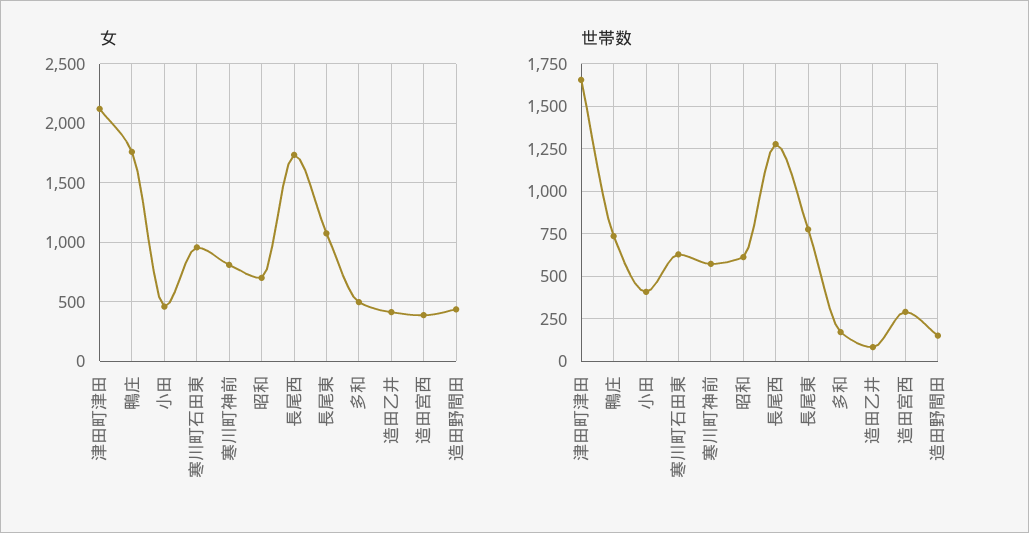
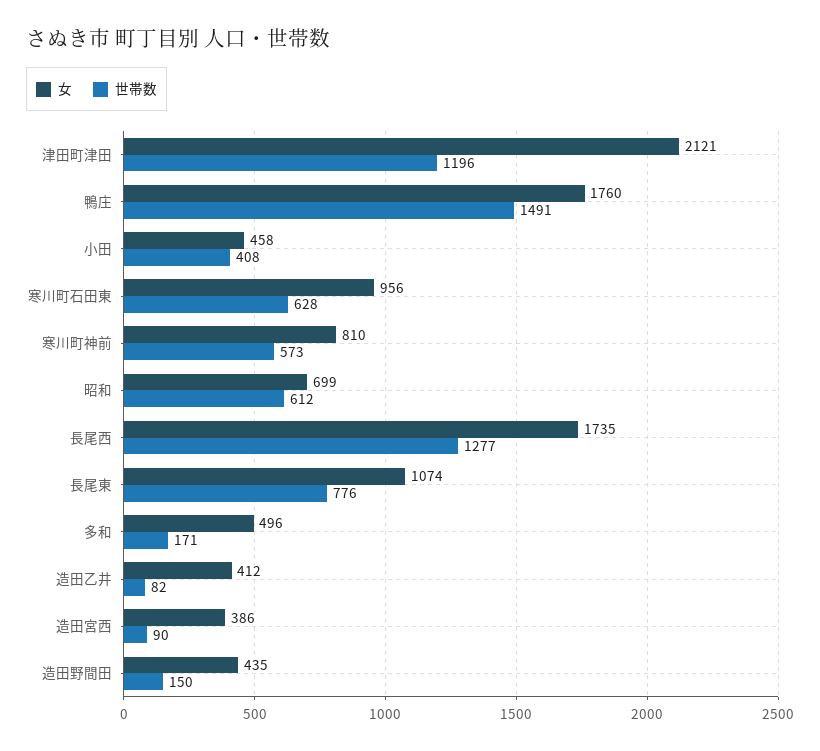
  {
    "女": {
      "津田町津田": 2121,
      "鴨庄": 1760,
      "小田": 458,
      "寒川町石田東": 956,
      "寒川町神前": 810,
      "昭和": 699,
      "長尾西": 1735,
      "長尾東": 1074,
      "多和": 496,
      "造田乙井": 412,
      "造田宮西": 386,
      "造田野間田": 435
    },
    "世帯数": {
-     "津田町津田": 1650,
+     "津田町津田": 1196,
-     "鴨庄": 750,
+     "鴨庄": 1491,
      "小田": 408,
      "寒川町石田東": 628,
      "寒川町神前": 573,
      "昭和": 612,
      "長尾西": 1277,
      "長尾東": 776,
      "多和": 171,
      "造田乙井": 82,
-     "造田宮西": 300,
+     "造田宮西": 90,
      "造田野間田": 150
    }
  }

